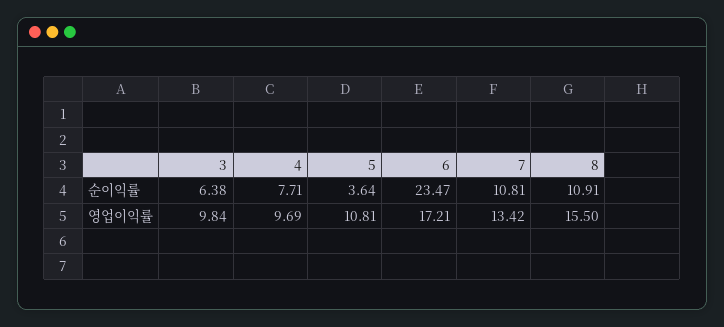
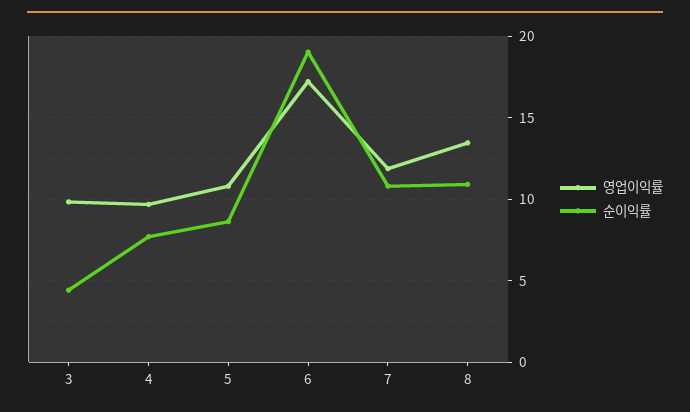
  {
    "순이익률": {
-     "3": 6.38,
+     "3": 4.5,
      "4": 7.71,
-     "5": 3.64,
+     "5": 8.5,
-     "6": 23.47,
+     "6": 19,
      "7": 10.81,
      "8": 10.91
    },
    "영업이익률": {
      "3": 9.84,
      "4": 9.69,
      "5": 10.81,
      "6": 17.21,
-     "7": 13.42,
+     "7": 12,
-     "8": 15.5
+     "8": 13.5
    }
  }

